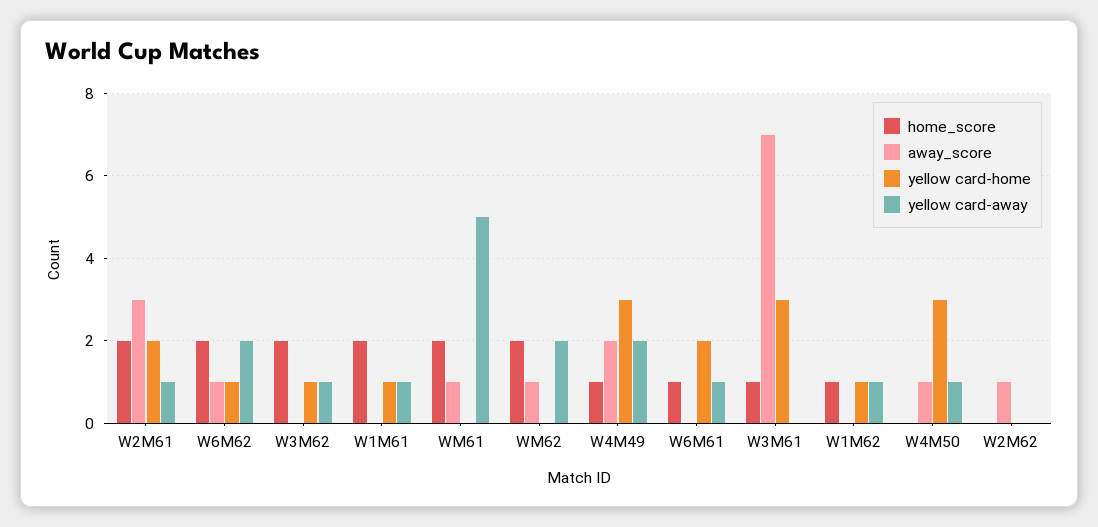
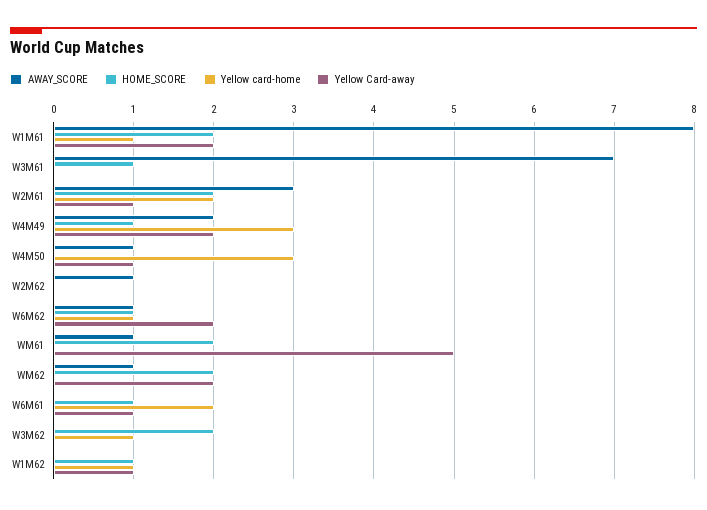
  {
    "home_score": {
      "W2M61": 2,
-     "W6M62": 2,
+     "W6M62": 1,
      "W3M62": 2,
      "W1M61": 2,
      "WM61": 2,
      "WM62": 2,
      "W4M49": 1,
      "W6M61": 1,
      "W3M61": 1,
      "W1M62": 1,
      "W4M50": 0,
      "W2M62": 0
    },
    "away_score": {
      "W2M61": 3,
      "W6M62": 1,
      "W3M62": 0,
-     "W1M61": 0,
+     "W1M61": 8,
      "WM61": 1,
      "WM62": 1,
      "W4M49": 2,
      "W6M61": 0,
      "W3M61": 7,
      "W1M62": 0,
      "W4M50": 1,
      "W2M62": 1
    },
    "yellow card-home": {
      "W2M61": 2,
      "W6M62": 1,
      "W3M62": 1,
      "W1M61": 1,
      "WM61": 0,
      "WM62": 0,
      "W4M49": 3,
      "W6M61": 2,
-     "W3M61": 3,
+     "W3M61": 0,
      "W1M62": 1,
      "W4M50": 3,
      "W2M62": 0
    },
    "yellow card-away": {
      "W2M61": 1,
      "W6M62": 2,
-     "W3M62": 1,
+     "W3M62": 0,
-     "W1M61": 1,
+     "W1M61": 2,
      "WM61": 5,
      "WM62": 2,
      "W4M49": 2,
      "W6M61": 1,
      "W3M61": 0,
      "W1M62": 1,
      "W4M50": 1,
      "W2M62": 0
    }
  }

